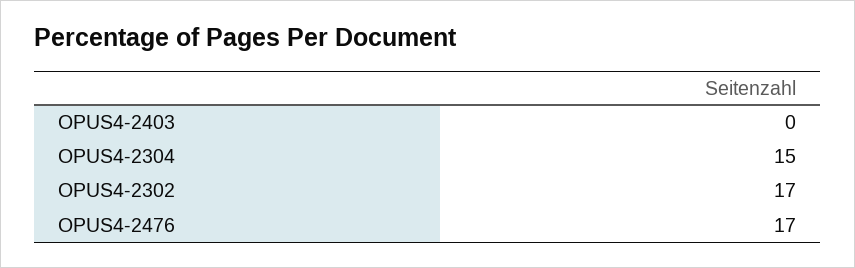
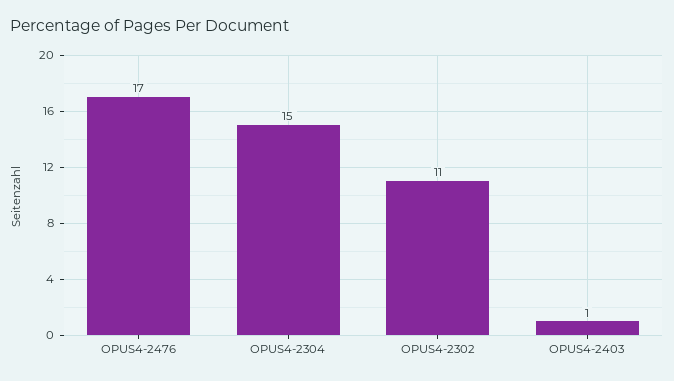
  {
-   "OPUS4-2403": 0,
+   "OPUS4-2403": 1,
    "OPUS4-2304": 15,
-   "OPUS4-2302": 17,
+   "OPUS4-2302": 11,
    "OPUS4-2476": 17
  }

